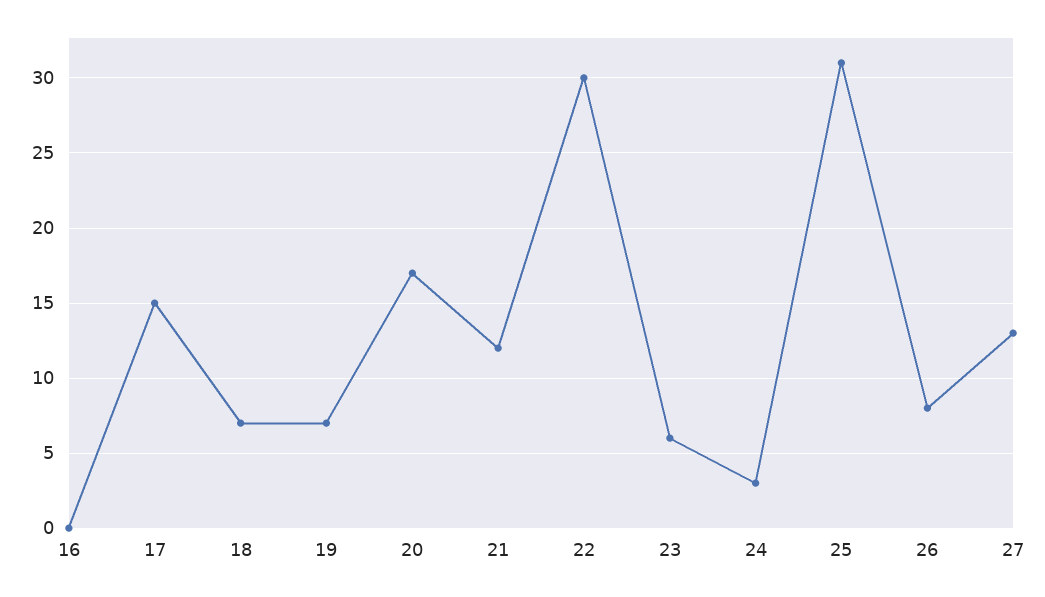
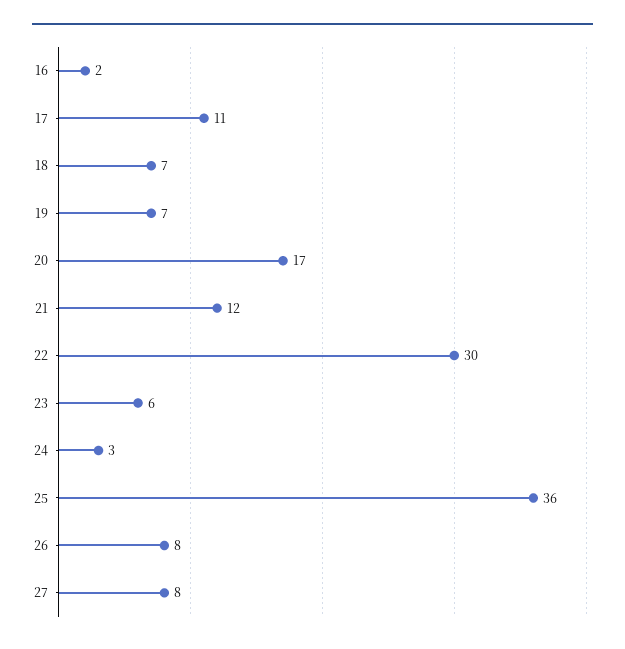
  {
-   "16": 0,
+   "16": 2,
-   "17": 15,
+   "17": 11,
    "18": 7,
    "19": 7,
    "20": 17,
    "21": 12,
    "22": 30,
    "23": 6,
    "24": 3,
-   "25": 31,
+   "25": 36,
    "26": 8,
-   "27": 13
+   "27": 8
  }

